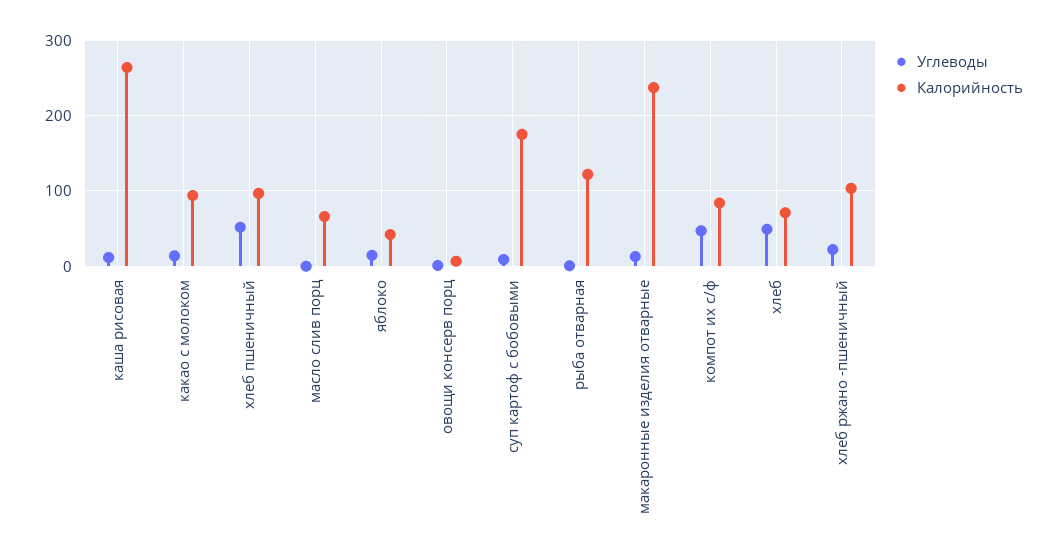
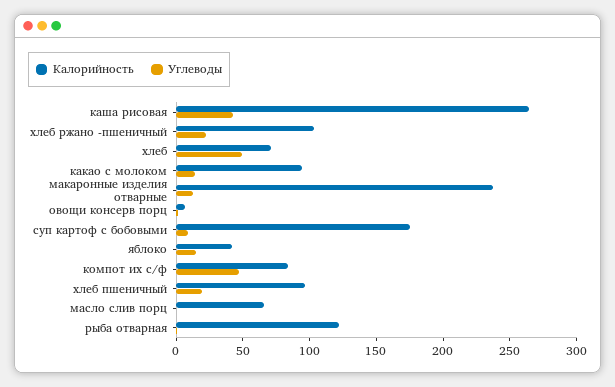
  {
    "Углеводы": {
-     "каша рисовая": 10,
+     "каша рисовая": 40,
      "какао с молоком": 10,
-     "хлеб пшеничный": 50,
+     "хлеб пшеничный": 20,
      "масло слив порц": 0,
      "яблоко": 10,
      "овощи консерв порц": 0,
      "суп картоф с бобовыми": 10,
      "рыба отварная": 0,
      "макаронные изделия отварные": 10,
      "компот их с/ф": 50,
      "хлеб": 50,
      "хлеб ржано -пшеничный": 20
    },
    "Калорийность": {
      "каша рисовая": 260,
      "какао с молоком": 90,
      "хлеб пшеничный": 100,
      "масло слив порц": 70,
      "яблоко": 40,
      "овощи консерв порц": 10,
      "суп картоф с бобовыми": 180,
      "рыба отварная": 120,
      "макаронные изделия отварные": 240,
      "компот их с/ф": 80,
      "хлеб": 70,
      "хлеб ржано -пшеничный": 100
    }
  }

